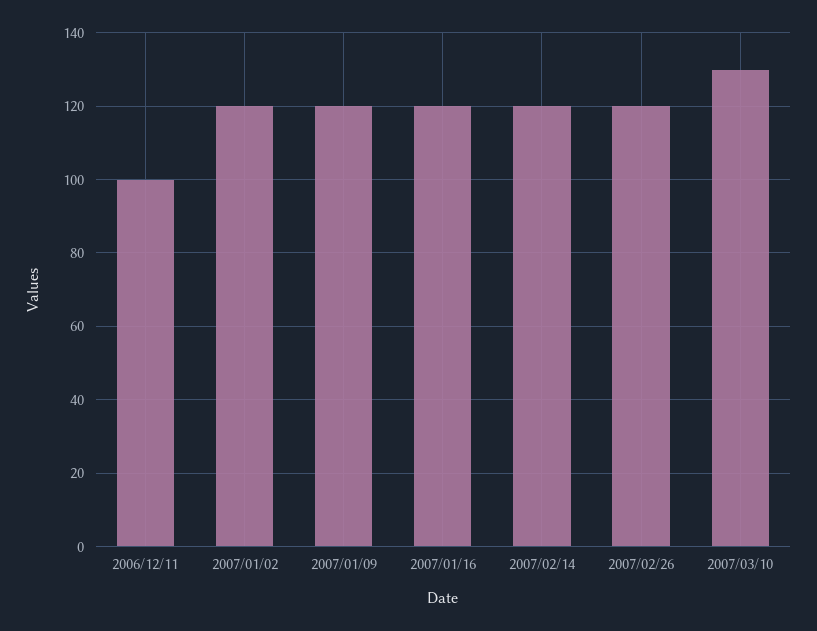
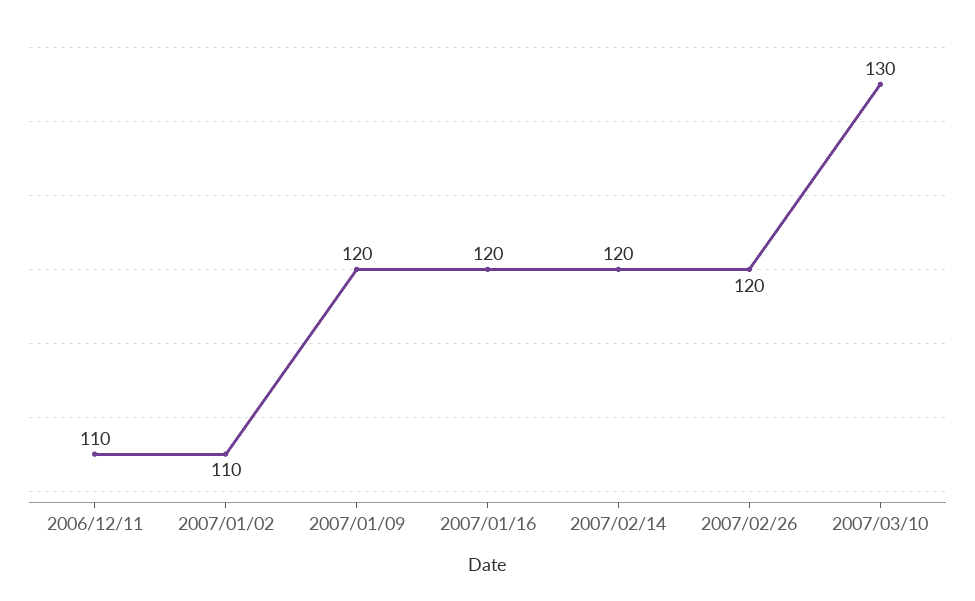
  {
-   "2006/12/11": 100,
+   "2006/12/11": 110,
-   "2007/01/02": 120,
+   "2007/01/02": 110,
    "2007/01/09": 120,
    "2007/01/16": 120,
    "2007/02/14": 120,
    "2007/02/26": 120,
    "2007/03/10": 130
  }

